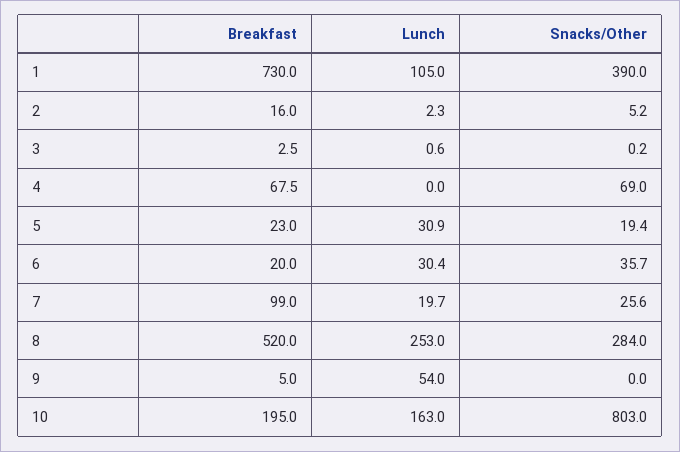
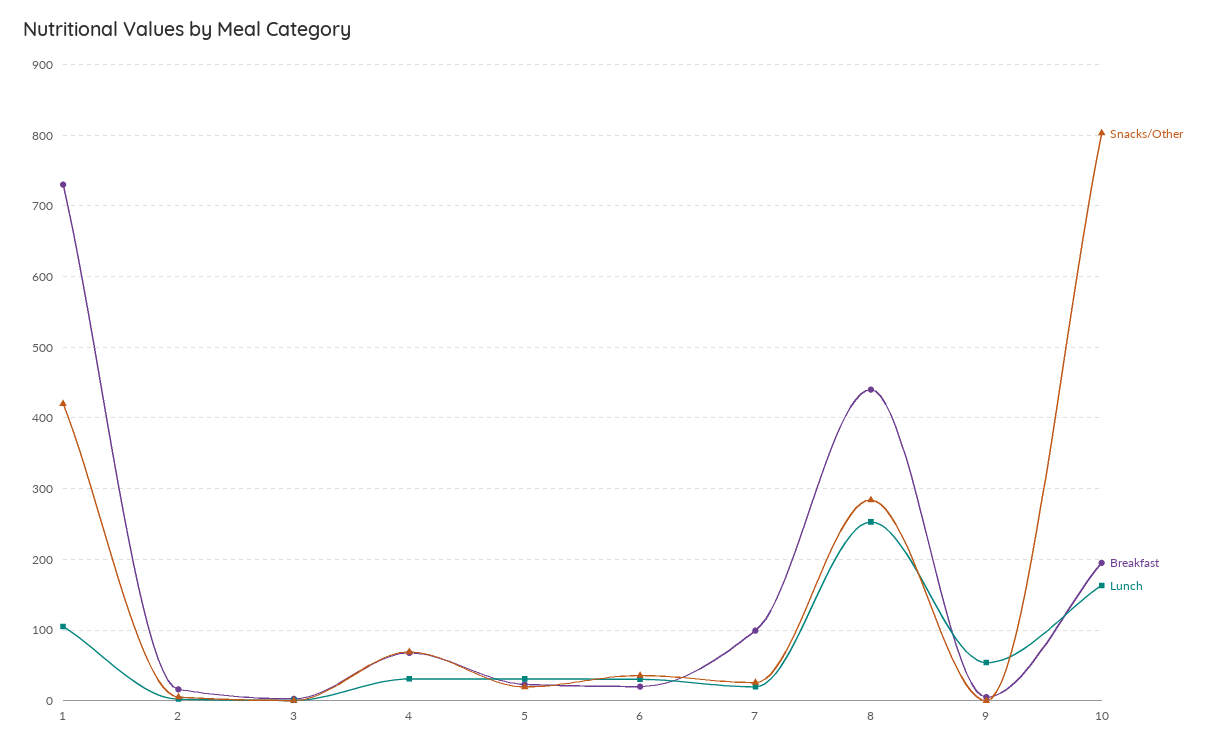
  {
    "Breakfast": {
      "1": 730,
      "2": 16,
      "3": 2.5,
      "4": 67.5,
      "5": 23,
      "6": 20,
      "7": 99,
-     "8": 520,
+     "8": 440,
      "9": 5,
      "10": 195
    },
    "Lunch": {
      "1": 105,
      "2": 2.3,
      "3": 0.6,
-     "4": 0,
+     "4": 30,
      "5": 30.9,
      "6": 30.4,
      "7": 19.7,
      "8": 253,
      "9": 54,
      "10": 163
    },
    "Snacks/Other": {
-     "1": 390,
+     "1": 420,
      "2": 5.2,
      "3": 0.2,
      "4": 69,
      "5": 19.4,
      "6": 35.7,
      "7": 25.6,
      "8": 284,
      "9": 0,
      "10": 803
    }
  }

